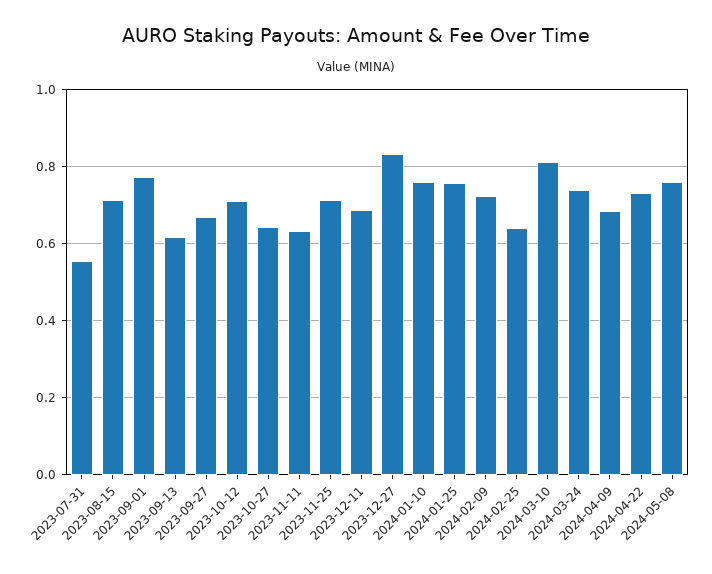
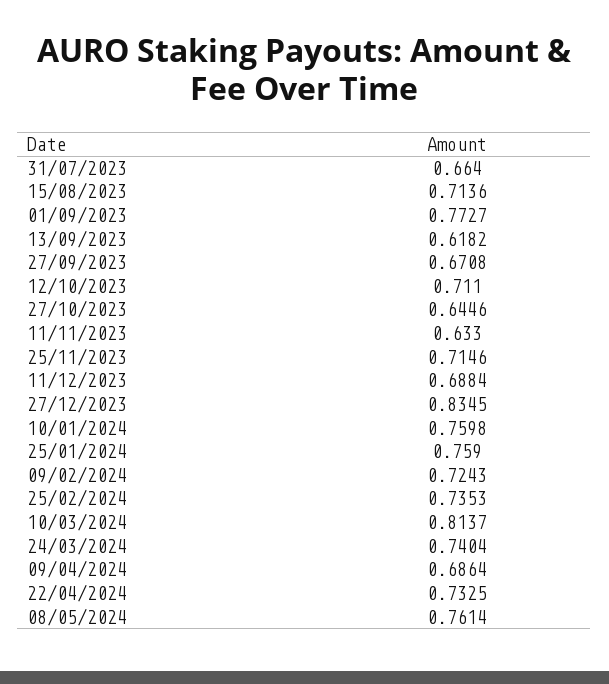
  {
-   "2023-07-31": 0.56,
+   "2023-07-31": 0.664,
    "2023-08-15": 0.7136,
    "2023-09-01": 0.7727,
    "2023-09-13": 0.6182,
    "2023-09-27": 0.6708,
    "2023-10-12": 0.711,
    "2023-10-27": 0.6446,
    "2023-11-11": 0.633,
    "2023-11-25": 0.7146,
    "2023-12-11": 0.6884,
    "2023-12-27": 0.8345,
    "2024-01-10": 0.7598,
    "2024-01-25": 0.759,
    "2024-02-09": 0.7243,
-   "2024-02-25": 0.64,
+   "2024-02-25": 0.7353,
    "2024-03-10": 0.8137,
    "2024-03-24": 0.7404,
    "2024-04-09": 0.6864,
    "2024-04-22": 0.7325,
    "2024-05-08": 0.7614
  }

